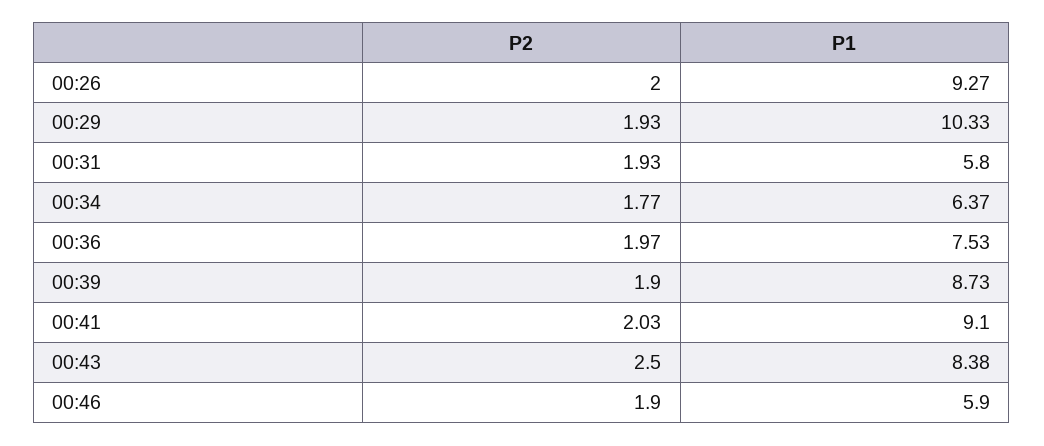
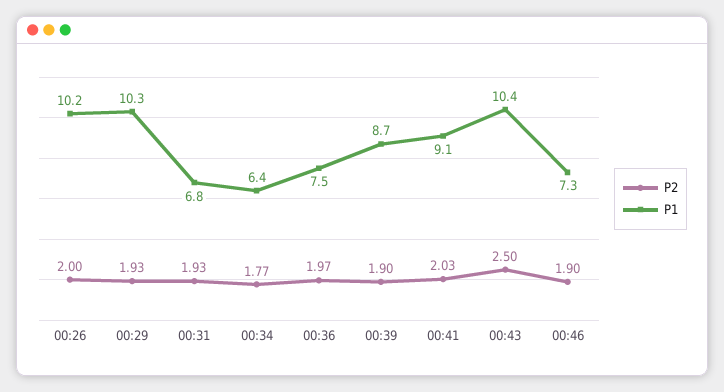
  {
    "P2": {
      "00:26": 2,
      "00:29": 1.93,
      "00:31": 1.93,
      "00:34": 1.77,
      "00:36": 1.97,
      "00:39": 1.9,
      "00:41": 2.03,
      "00:43": 2.5,
      "00:46": 1.9
    },
    "P1": {
-     "00:26": 9.27,
+     "00:26": 10.2,
      "00:29": 10.33,
-     "00:31": 5.8,
+     "00:31": 6.8,
      "00:34": 6.37,
      "00:36": 7.53,
      "00:39": 8.73,
      "00:41": 9.1,
-     "00:43": 8.38,
+     "00:43": 10.4,
-     "00:46": 5.9
+     "00:46": 7.3
    }
  }

